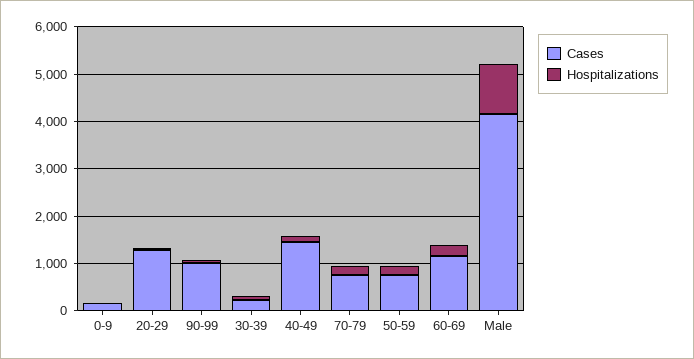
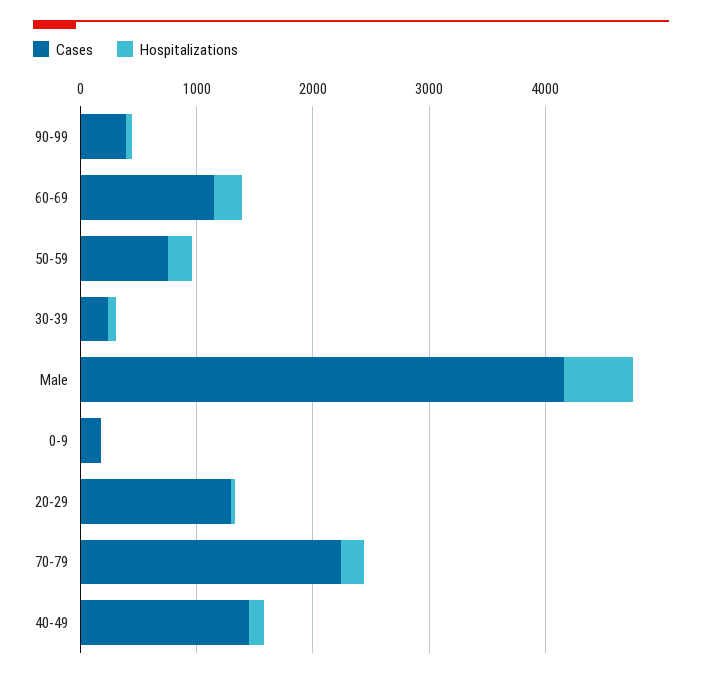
  {
    "Cases": {
      "0-9": 200,
      "20-29": 1200,
-     "90-99": 1000,
+     "90-99": 400,
      "30-39": 200,
      "40-49": 1400,
-     "70-79": 800,
+     "70-79": 2200,
      "50-59": 800,
      "60-69": 1200,
      "Male": 4200
    },
    "Hospitalizations": {
      "0-9": 0,
      "20-29": 0,
      "90-99": 0,
      "30-39": 0,
      "40-49": 200,
      "70-79": 200,
      "50-59": 200,
      "60-69": 200,
-     "Male": 1000
+     "Male": 600
    }
  }

